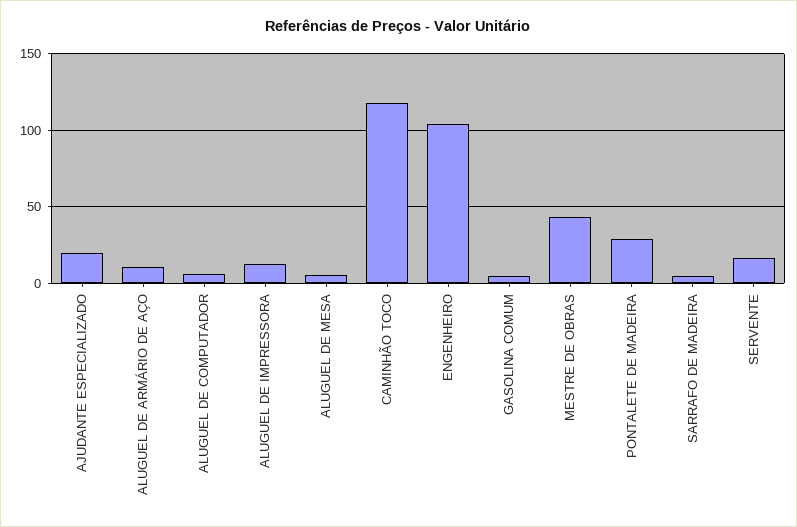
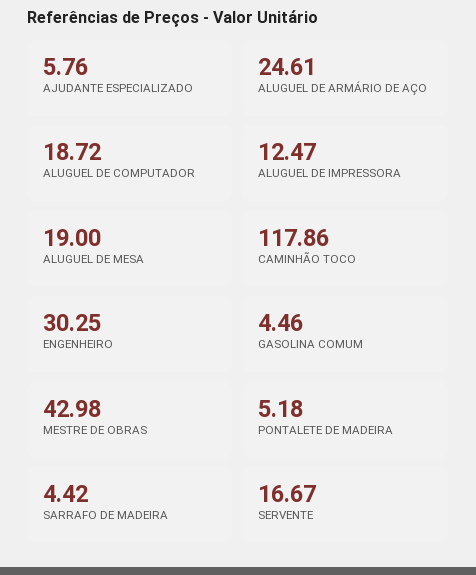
  {
-   "AJUDANTE ESPECIALIZADO": 20,
+   "AJUDANTE ESPECIALIZADO": 5.76,
-   "ALUGUEL DE ARMÁRIO DE AÇO": 10,
+   "ALUGUEL DE ARMÁRIO DE AÇO": 24.61,
-   "ALUGUEL DE COMPUTADOR": 5,
+   "ALUGUEL DE COMPUTADOR": 18.72,
    "ALUGUEL DE IMPRESSORA": 12.47,
-   "ALUGUEL DE MESA": 5,
+   "ALUGUEL DE MESA": 19,
    "CAMINHÃO TOCO": 117.86,
-   "ENGENHEIRO": 105,
+   "ENGENHEIRO": 30.25,
    "GASOLINA COMUM": 4.46,
    "MESTRE DE OBRAS": 42.98,
-   "PONTALETE DE MADEIRA": 30,
+   "PONTALETE DE MADEIRA": 5.18,
    "SARRAFO DE MADEIRA": 4.42,
    "SERVENTE": 16.67
  }

